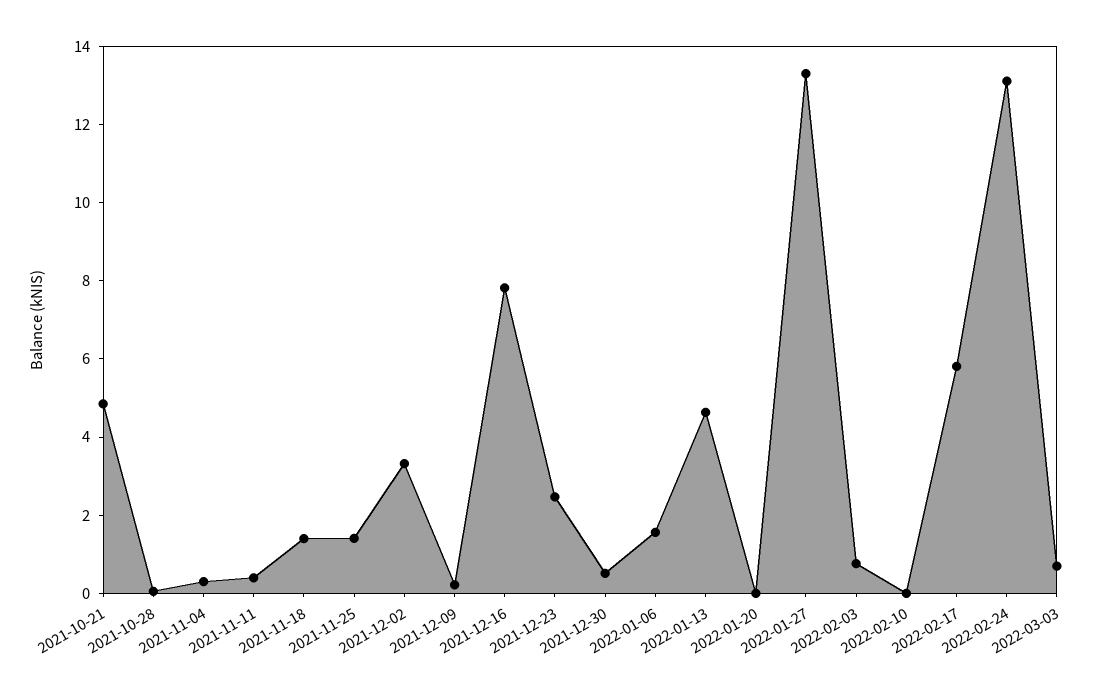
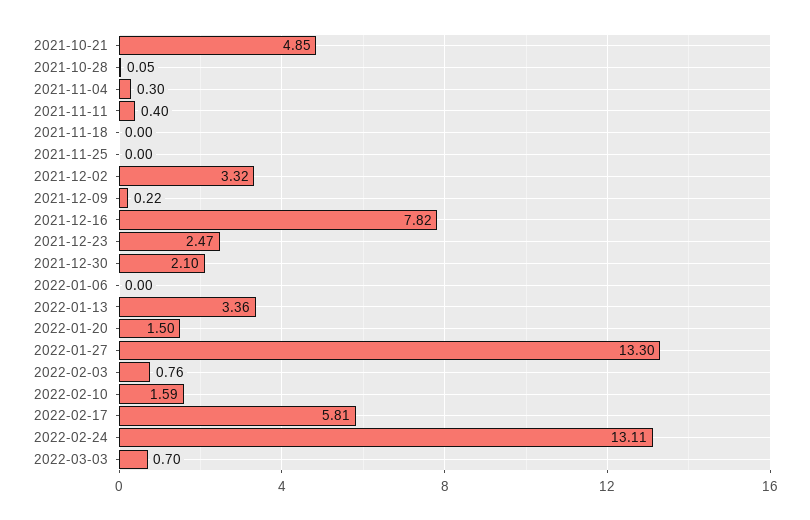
  {
    "2021-10-21": 4.85,
    "2021-10-28": 0.05,
    "2021-11-04": 0.3,
    "2021-11-11": 0.4,
-   "2021-11-18": 1.5,
+   "2021-11-18": 0,
-   "2021-11-25": 1.5,
+   "2021-11-25": 0,
    "2021-12-02": 3.32,
    "2021-12-09": 0.22,
    "2021-12-16": 7.82,
    "2021-12-23": 2.47,
-   "2021-12-30": 0.5,
+   "2021-12-30": 2.1,
-   "2022-01-06": 1.5,
+   "2022-01-06": 0,
-   "2022-01-13": 4.5,
+   "2022-01-13": 3.36,
-   "2022-01-20": 0,
+   "2022-01-20": 1.5,
    "2022-01-27": 13.3,
    "2022-02-03": 0.76,
-   "2022-02-10": 0,
+   "2022-02-10": 1.59,
    "2022-02-17": 5.81,
    "2022-02-24": 13.11,
    "2022-03-03": 0.7
  }

